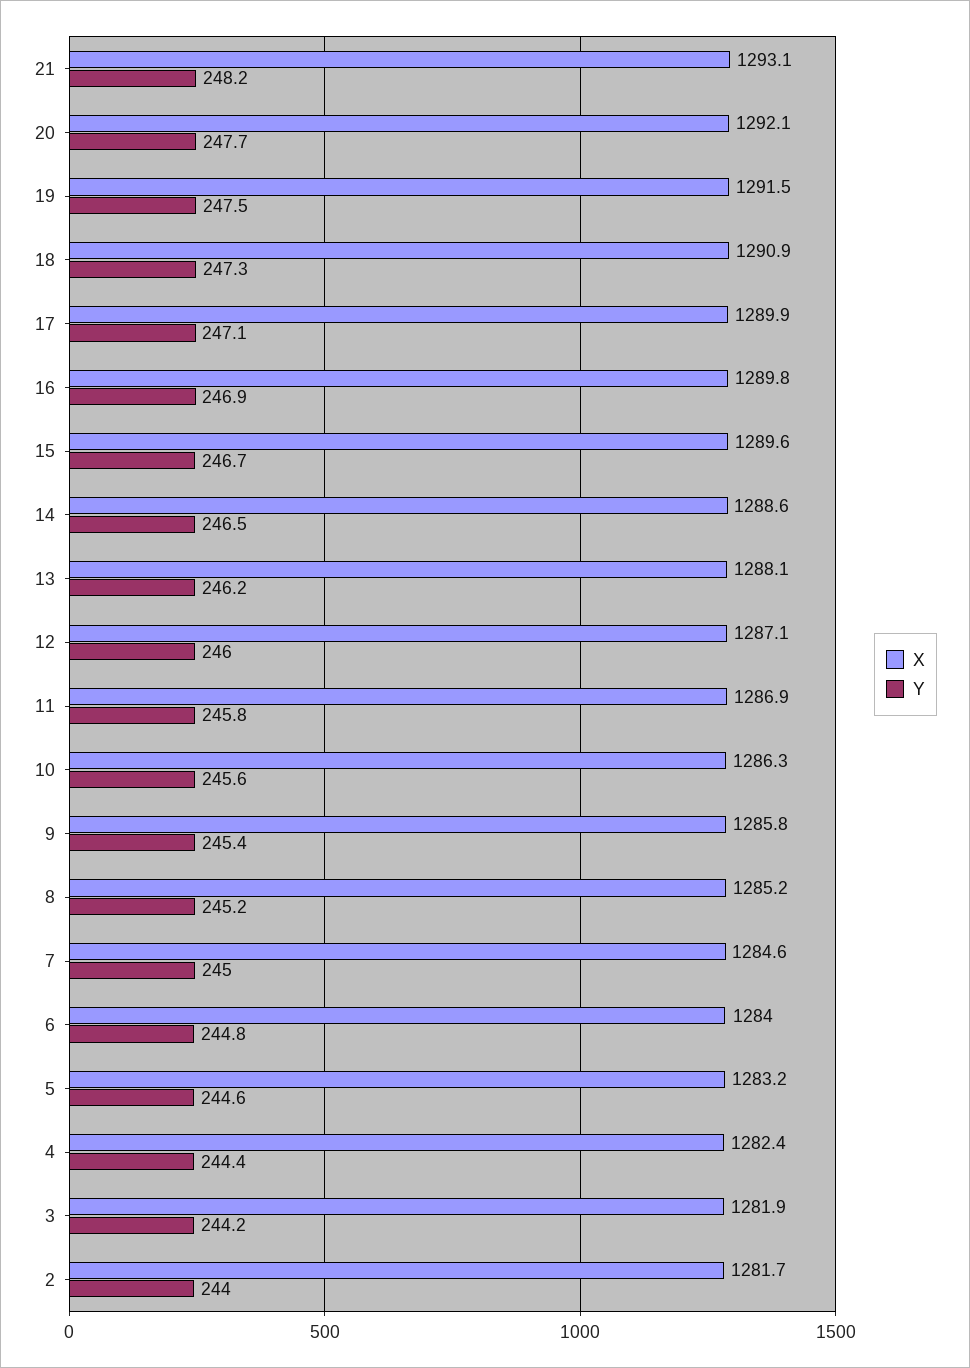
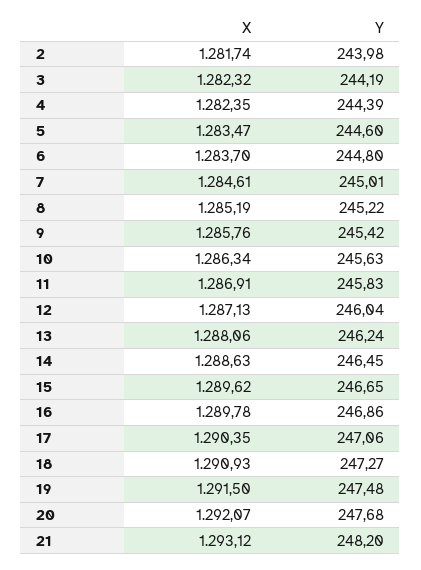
  {
    "X": {
      "21": 1293.12,
      "20": 1292.07,
      "19": 1291.5,
      "18": 1290.93,
-     "17": 1289.9,
+     "17": 1290.35,
      "16": 1289.78,
      "15": 1289.62,
      "14": 1288.63,
      "13": 1288.06,
      "12": 1287.13,
      "11": 1286.91,
      "10": 1286.34,
      "9": 1285.76,
      "8": 1285.19,
      "7": 1284.61,
-     "6": 1284,
+     "6": 1283.7,
-     "5": 1283.2,
+     "5": 1283.47,
      "4": 1282.35,
-     "3": 1281.9,
+     "3": 1282.32,
      "2": 1281.74
    },
    "Y": {
      "21": 248.2,
      "20": 247.68,
      "19": 247.48,
      "18": 247.27,
      "17": 247.06,
      "16": 246.86,
      "15": 246.65,
      "14": 246.45,
      "13": 246.24,
      "12": 246.04,
      "11": 245.83,
      "10": 245.63,
      "9": 245.42,
      "8": 245.22,
      "7": 245.01,
      "6": 244.8,
      "5": 244.6,
      "4": 244.39,
      "3": 244.19,
      "2": 243.98
    }
  }

